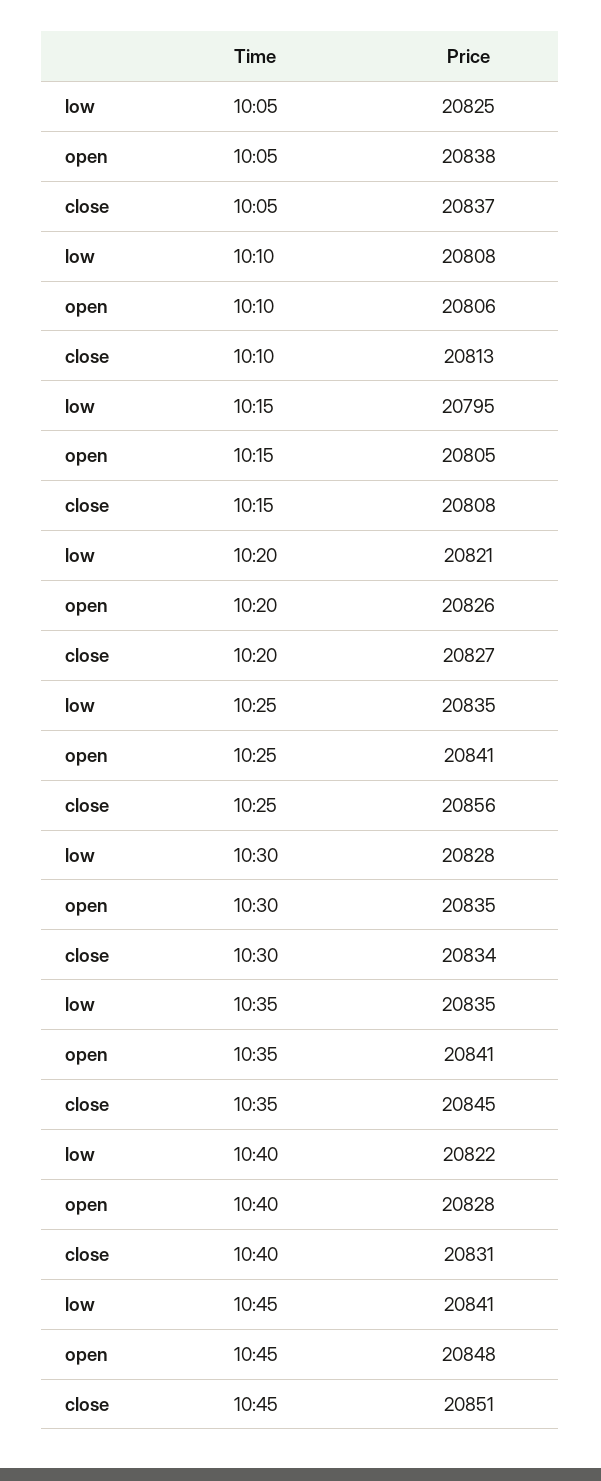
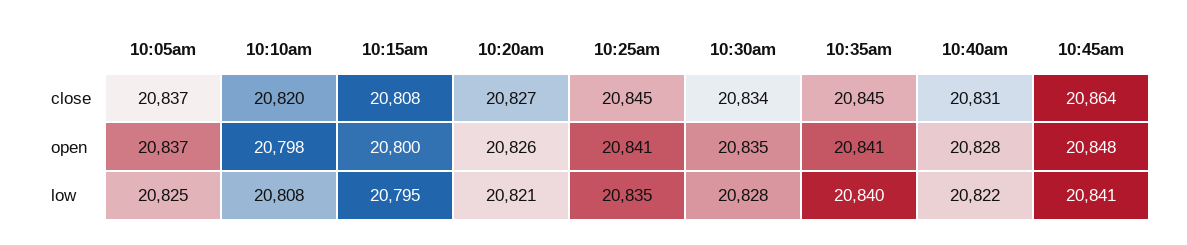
  {
    "low": {
      "10:05": 20825,
      "10:10": 20808,
      "10:15": 20795,
      "10:20": 20821,
      "10:25": 20835,
      "10:30": 20828,
-     "10:35": 20835,
+     "10:35": 20840,
      "10:40": 20822,
      "10:45": 20841
    },
    "open": {
-     "10:05": 20838,
+     "10:05": 20837,
-     "10:10": 20806,
+     "10:10": 20798,
-     "10:15": 20805,
+     "10:15": 20800,
      "10:20": 20826,
      "10:25": 20841,
      "10:30": 20835,
      "10:35": 20841,
      "10:40": 20828,
      "10:45": 20848
    },
    "close": {
      "10:05": 20837,
-     "10:10": 20813,
+     "10:10": 20820,
      "10:15": 20808,
      "10:20": 20827,
-     "10:25": 20856,
+     "10:25": 20845,
      "10:30": 20834,
      "10:35": 20845,
      "10:40": 20831,
-     "10:45": 20851
+     "10:45": 20864
    }
  }

